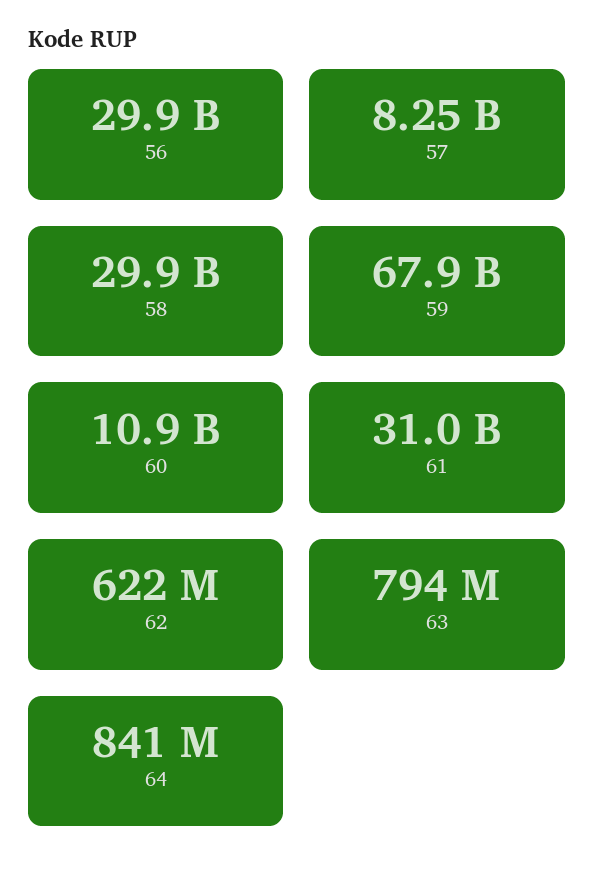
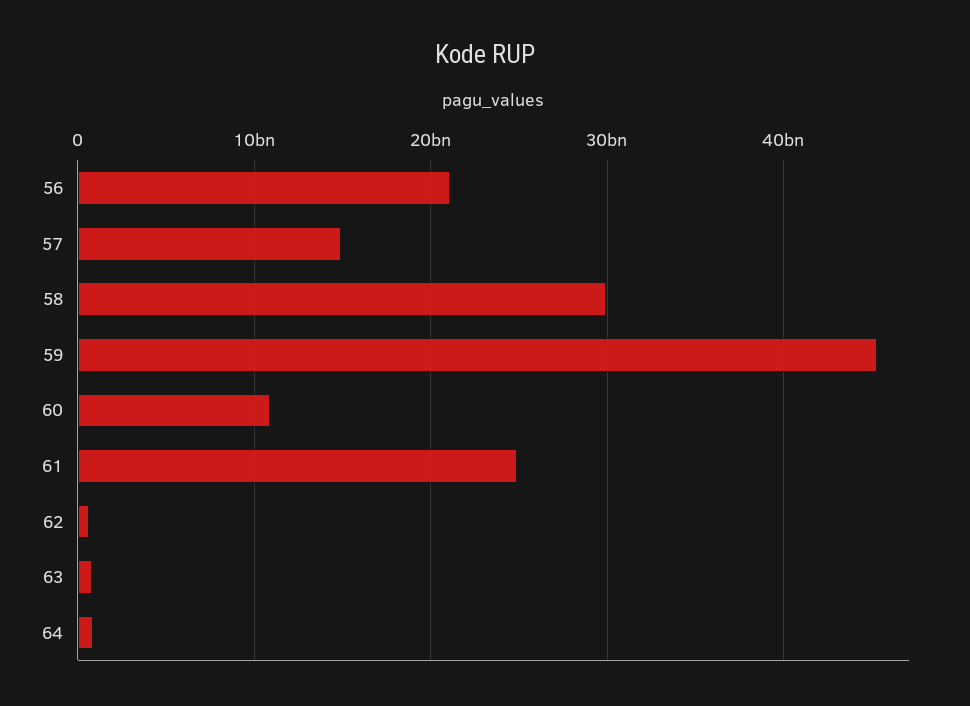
  {
-   "56": 29900000000,
+   "56": 21000000000,
-   "57": 8250000000,
+   "57": 15000000000,
    "58": 29900000000,
-   "59": 67900000000,
+   "59": 45000000000,
    "60": 10900000000,
-   "61": 31000000000,
+   "61": 25000000000,
    "62": 622000000,
    "63": 794000000,
    "64": 841000000
  }

